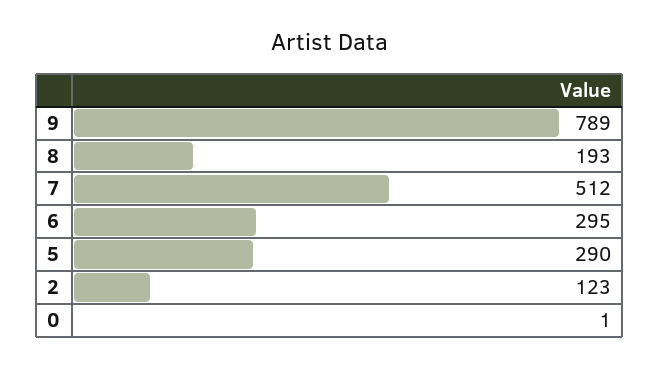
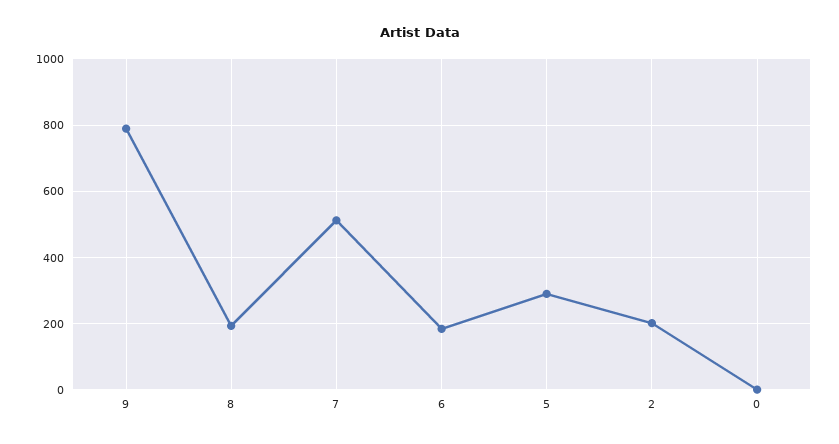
  {
    "9": 789,
    "8": 193,
    "7": 512,
-   "6": 295,
+   "6": 180,
    "5": 290,
-   "2": 123,
+   "2": 200,
    "0": 1
  }

